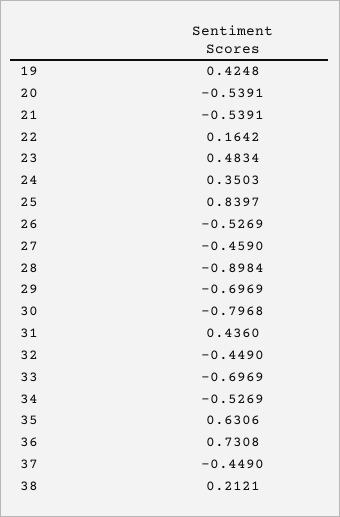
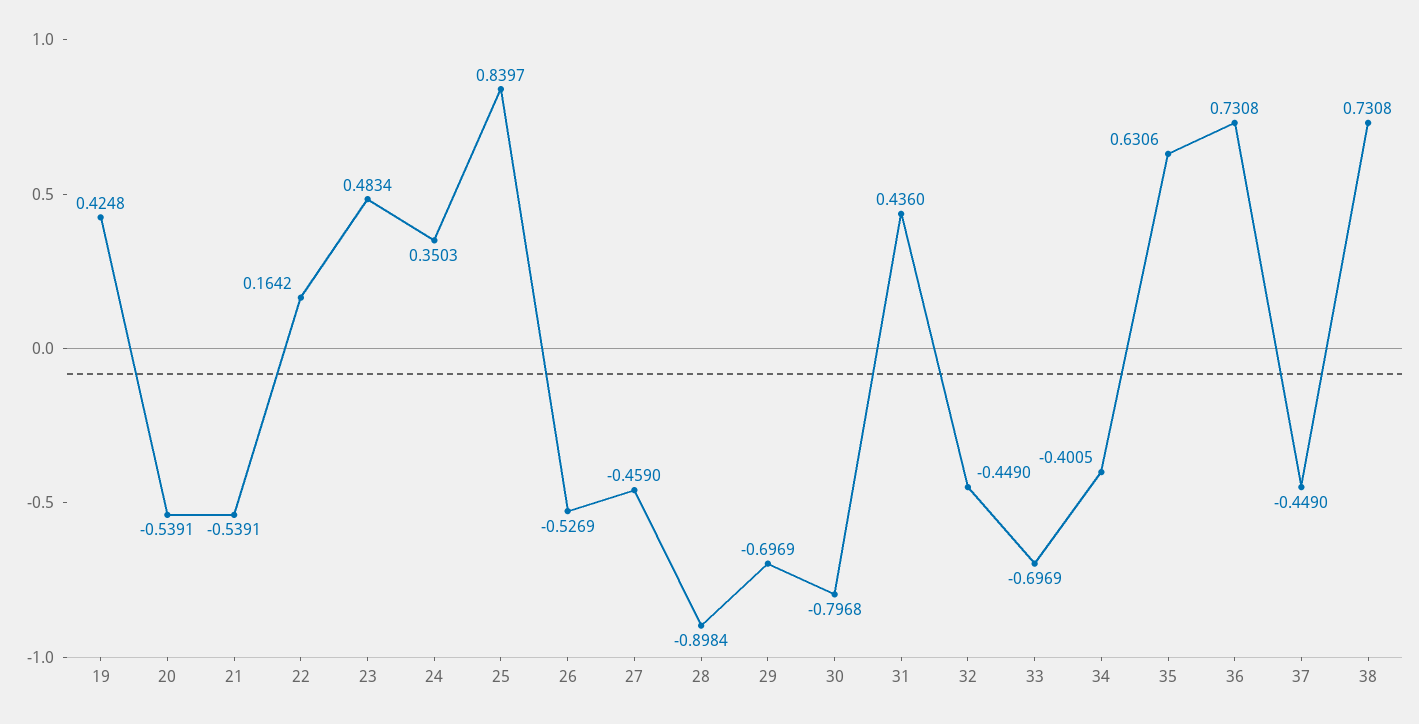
  {
    "19": 0.4248,
    "20": -0.5391,
    "21": -0.5391,
    "22": 0.1642,
    "23": 0.4834,
    "24": 0.3503,
    "25": 0.8397,
    "26": -0.5269,
    "27": -0.459,
    "28": -0.8984,
    "29": -0.6969,
    "30": -0.7968,
    "31": 0.436,
    "32": -0.449,
    "33": -0.6969,
-   "34": -0.5269,
+   "34": -0.4005,
    "35": 0.6306,
    "36": 0.7308,
    "37": -0.449,
-   "38": 0.2121
+   "38": 0.7308
  }

